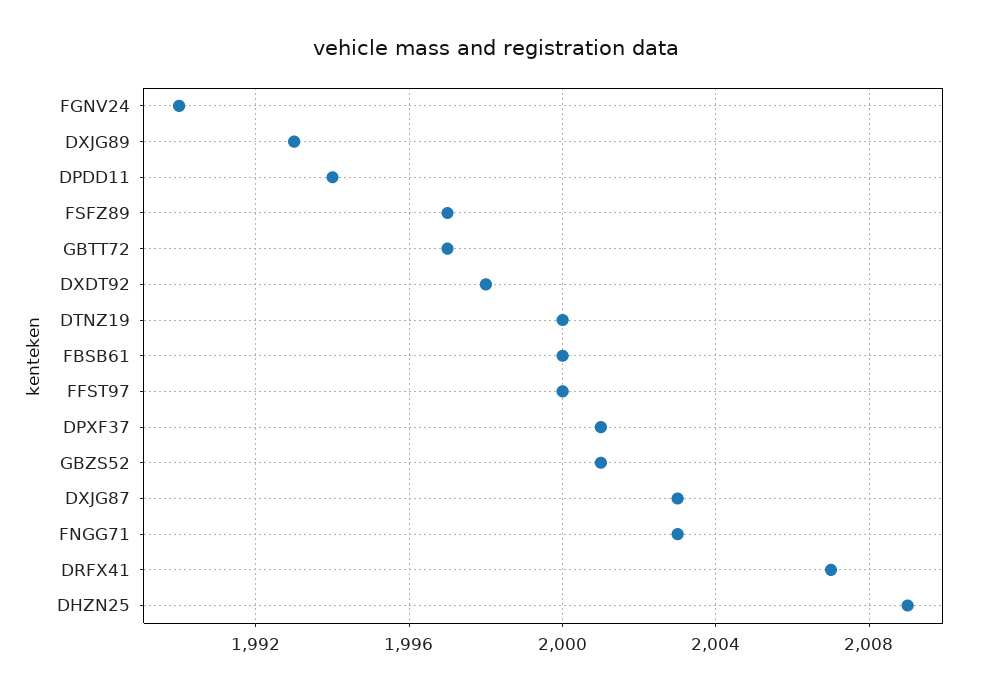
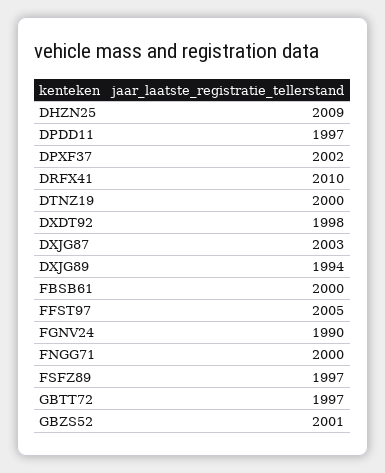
  {
    "FGNV24": 1990,
-   "DXJG89": 1993,
+   "DXJG89": 1994,
-   "DPDD11": 1994,
+   "DPDD11": 1997,
    "FSFZ89": 1997,
    "GBTT72": 1997,
    "DXDT92": 1998,
    "DTNZ19": 2000,
    "FBSB61": 2000,
-   "FFST97": 2000,
+   "FFST97": 2005,
-   "DPXF37": 2001,
+   "DPXF37": 2002,
    "GBZS52": 2001,
    "DXJG87": 2003,
-   "FNGG71": 2003,
+   "FNGG71": 2000,
-   "DRFX41": 2007,
+   "DRFX41": 2010,
    "DHZN25": 2009
  }

